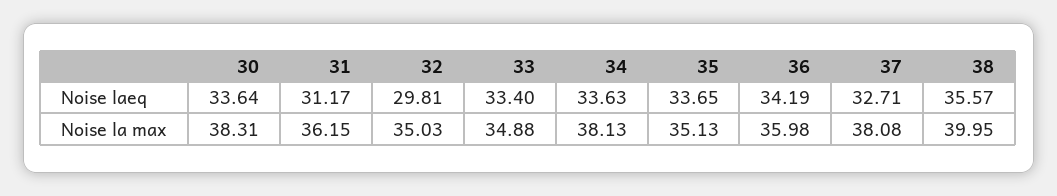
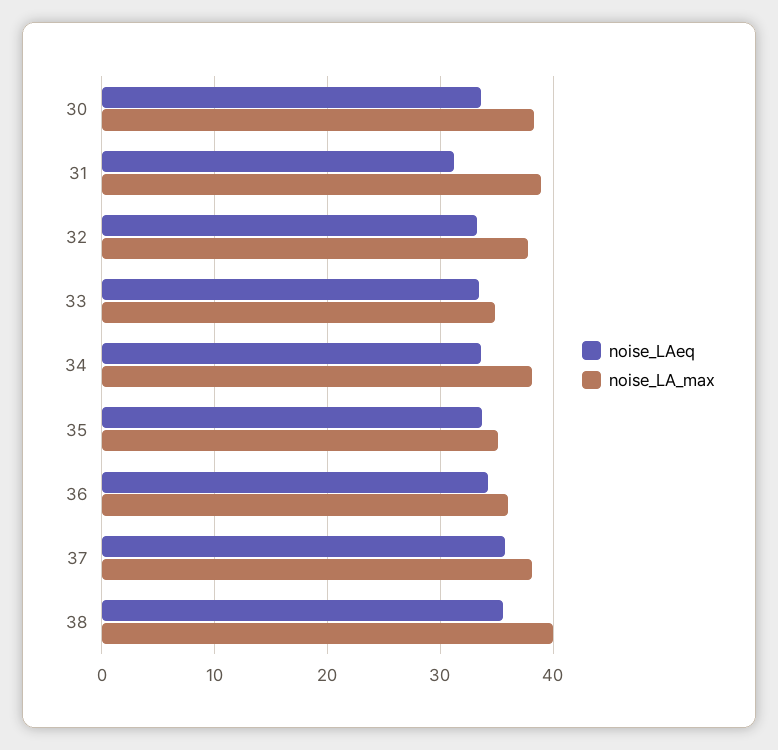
  {
    "Noise laeq": {
      "30": 33.64,
      "31": 31.17,
-     "32": 29.81,
+     "32": 33,
      "33": 33.4,
      "34": 33.63,
      "35": 33.65,
      "36": 34.19,
-     "37": 32.71,
+     "37": 36,
      "38": 35.57
    },
    "Noise la max": {
      "30": 38.31,
-     "31": 36.15,
+     "31": 39,
-     "32": 35.03,
+     "32": 38,
      "33": 34.88,
      "34": 38.13,
      "35": 35.13,
      "36": 35.98,
      "37": 38.08,
      "38": 39.95
    }
  }

